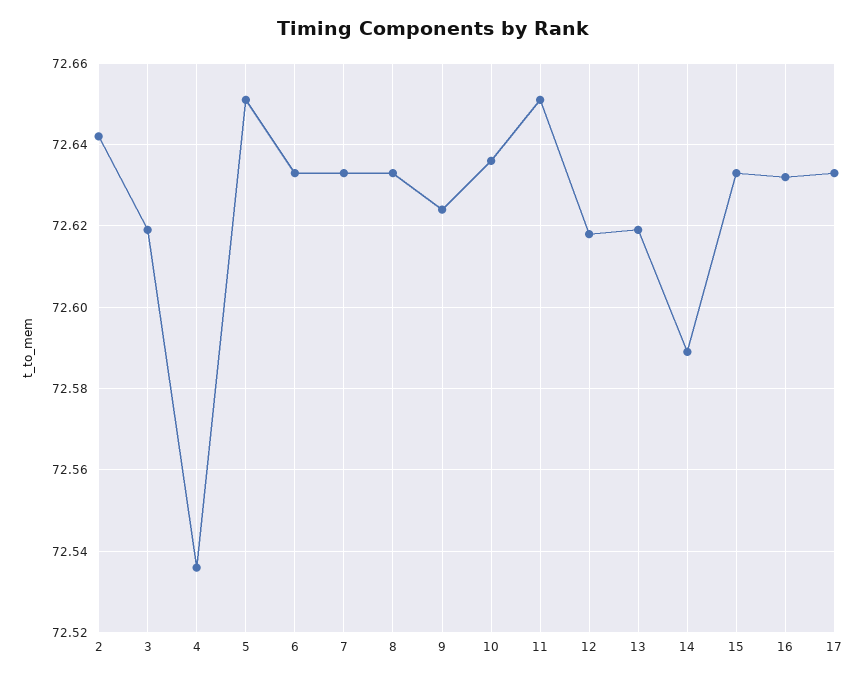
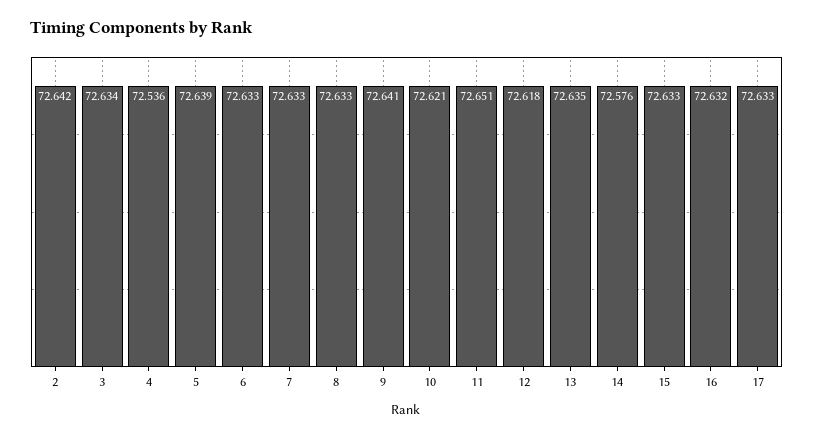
  {
    "2": 72.642,
-   "3": 72.62,
+   "3": 72.634,
    "4": 72.536,
-   "5": 72.65,
+   "5": 72.639,
    "6": 72.633,
    "7": 72.633,
    "8": 72.633,
-   "9": 72.625,
+   "9": 72.641,
-   "10": 72.635,
+   "10": 72.621,
    "11": 72.651,
    "12": 72.618,
-   "13": 72.62,
+   "13": 72.635,
-   "14": 72.59,
+   "14": 72.576,
    "15": 72.633,
    "16": 72.632,
    "17": 72.633
  }

